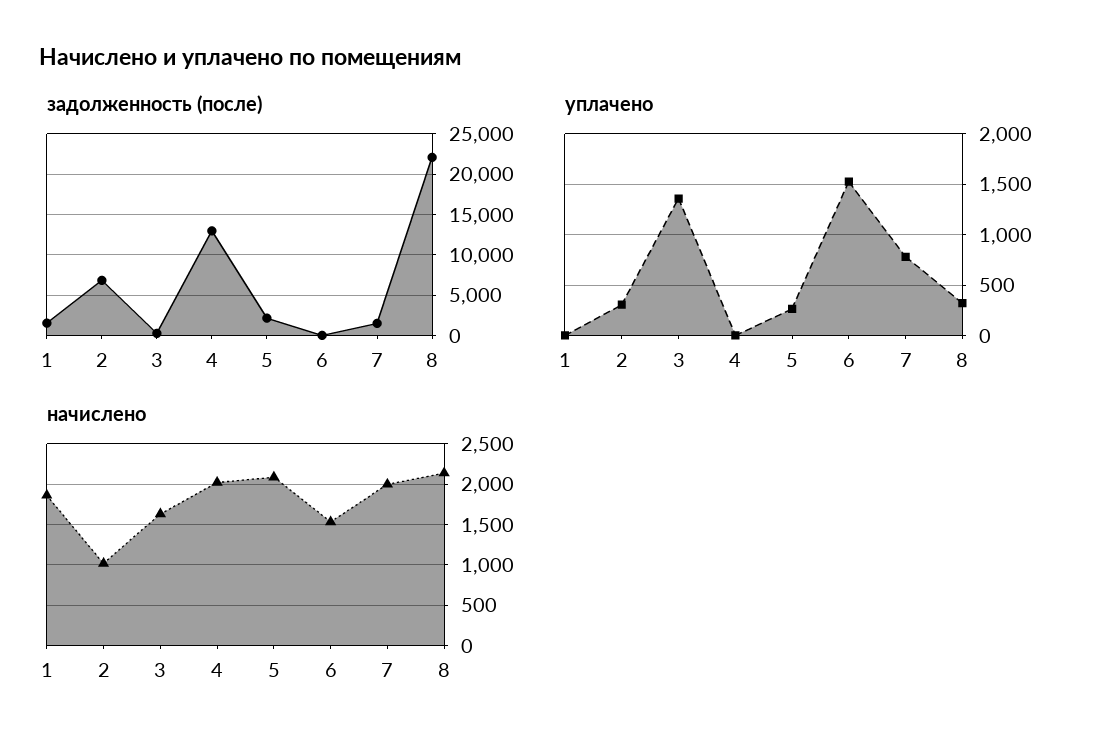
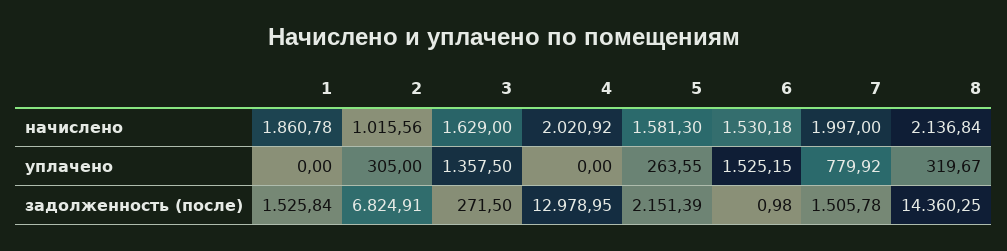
  {
    "задолженность (после)": {
      "1": 1525.84,
      "2": 6824.91,
      "3": 271.5,
      "4": 12978.95,
      "5": 2151.39,
      "6": 0.98,
      "7": 1505.78,
-     "8": 22000
+     "8": 14360.25
    },
    "уплачено": {
      "1": 0,
      "2": 305,
      "3": 1357.5,
      "4": 0,
      "5": 263.55,
      "6": 1525.15,
      "7": 779.92,
      "8": 319.67
    },
    "начислено": {
      "1": 1860.78,
      "2": 1015.56,
      "3": 1629,
      "4": 2020.92,
-     "5": 2100,
+     "5": 1581.3,
      "6": 1530.18,
      "7": 1997,
      "8": 2136.84
    }
  }

